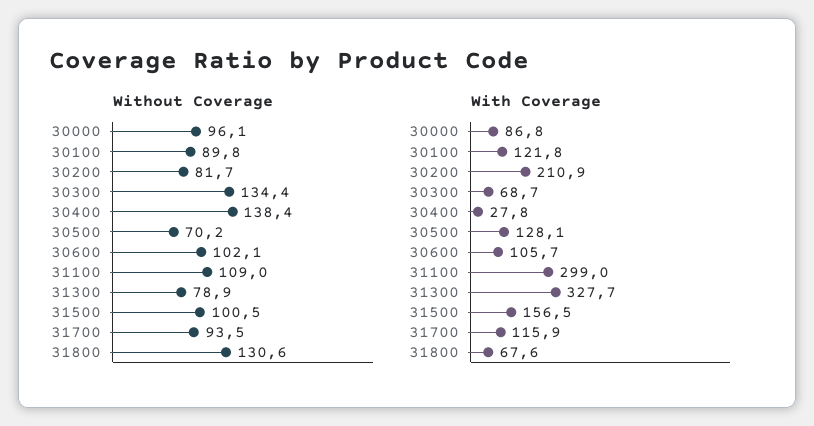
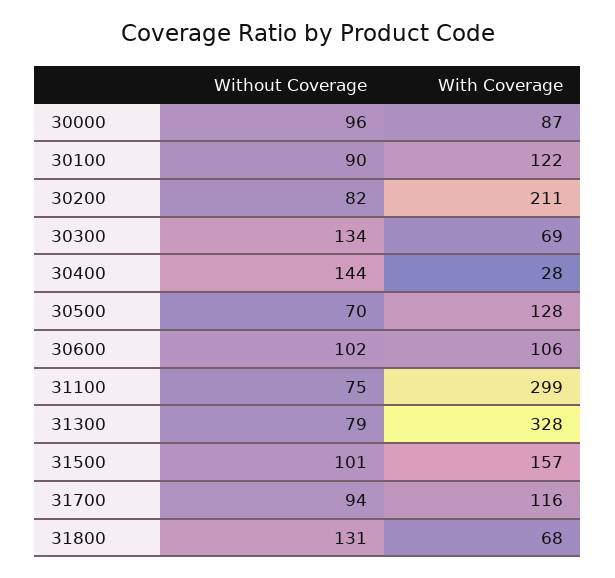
  {
    "Without Coverage": {
      "30000": 96.1,
      "30100": 89.8,
      "30200": 81.7,
      "30300": 134.4,
-     "30400": 138.4,
+     "30400": 144,
      "30500": 70.2,
      "30600": 102.1,
-     "31100": 109,
+     "31100": 75,
      "31300": 78.9,
      "31500": 100.5,
      "31700": 93.5,
      "31800": 130.6
    },
    "With Coverage": {
      "30000": 86.8,
      "30100": 121.8,
      "30200": 210.9,
      "30300": 68.7,
      "30400": 27.8,
      "30500": 128.1,
      "30600": 105.7,
      "31100": 299,
      "31300": 327.7,
      "31500": 156.5,
      "31700": 115.9,
      "31800": 67.6
    }
  }

